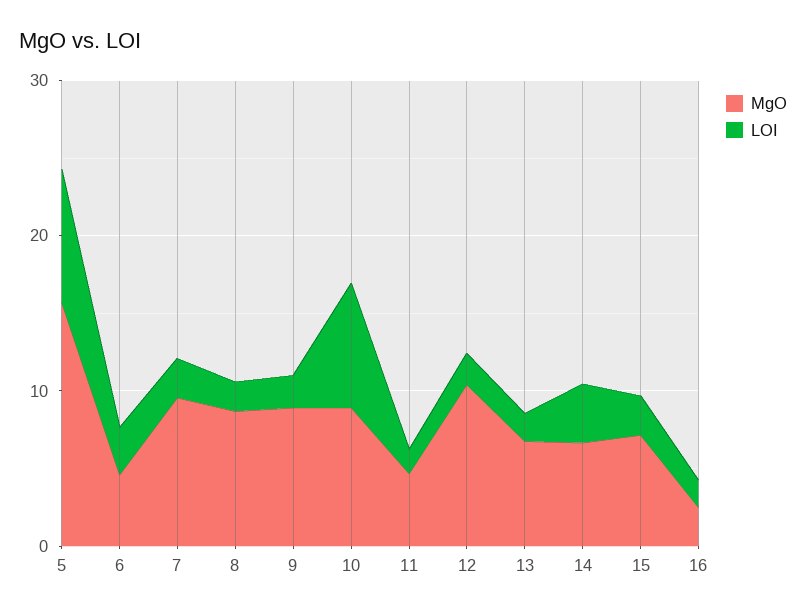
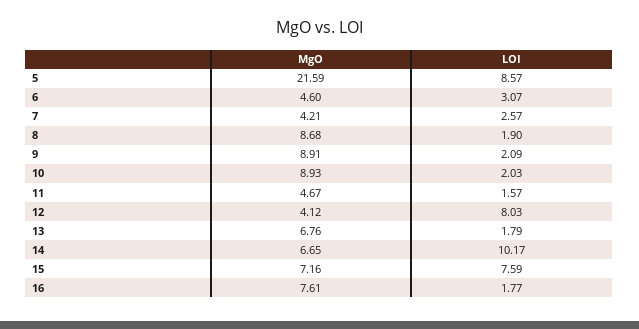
  {
    "MgO": {
-     "5": 16,
+     "5": 21.59,
      "6": 4.6,
-     "7": 10,
+     "7": 4.21,
      "8": 8.68,
      "9": 8.91,
      "10": 8.93,
      "11": 4.67,
-     "12": 10,
+     "12": 4.12,
      "13": 6.76,
      "14": 6.65,
      "15": 7.16,
-     "16": 2
+     "16": 7.61
    },
    "LOI": {
      "5": 8.57,
      "6": 3.07,
      "7": 2.57,
      "8": 1.9,
      "9": 2.09,
-     "10": 8,
+     "10": 2.03,
      "11": 1.57,
-     "12": 2,
+     "12": 8.03,
      "13": 1.79,
-     "14": 4,
+     "14": 10.17,
-     "15": 2,
+     "15": 7.59,
      "16": 1.77
    }
  }

